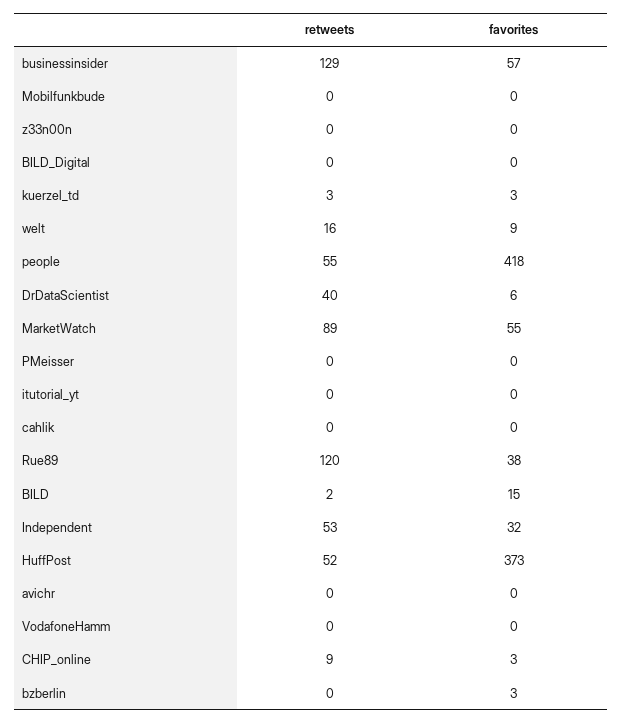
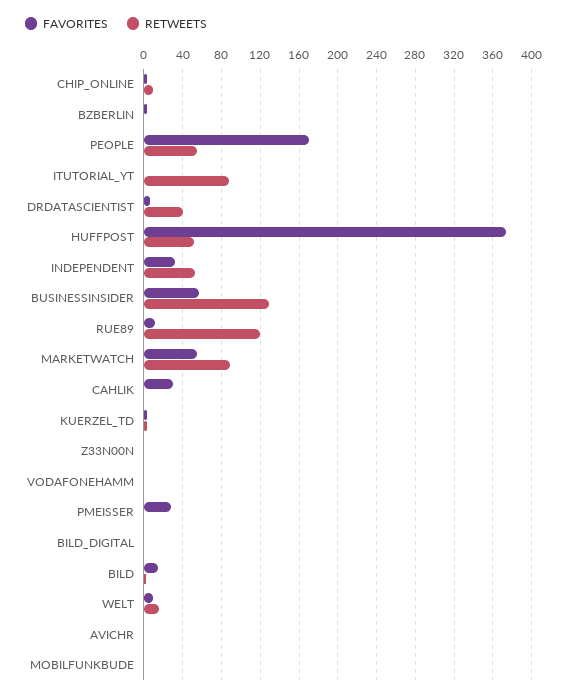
  {
    "retweets": {
      "businessinsider": 129,
      "Mobilfunkbude": 0,
      "z33n00n": 0,
      "BILD_Digital": 0,
      "kuerzel_td": 3,
      "welt": 16,
      "people": 55,
      "DrDataScientist": 40,
      "MarketWatch": 89,
      "PMeisser": 0,
-     "itutorial_yt": 0,
+     "itutorial_yt": 90,
      "cahlik": 0,
      "Rue89": 120,
      "BILD": 2,
      "Independent": 53,
      "HuffPost": 52,
      "avichr": 0,
      "VodafoneHamm": 0,
      "CHIP_online": 9,
      "bzberlin": 0
    },
    "favorites": {
      "businessinsider": 57,
      "Mobilfunkbude": 0,
      "z33n00n": 0,
      "BILD_Digital": 0,
      "kuerzel_td": 3,
      "welt": 9,
-     "people": 418,
+     "people": 170,
      "DrDataScientist": 6,
      "MarketWatch": 55,
-     "PMeisser": 0,
+     "PMeisser": 30,
      "itutorial_yt": 0,
-     "cahlik": 0,
+     "cahlik": 30,
-     "Rue89": 38,
+     "Rue89": 10,
      "BILD": 15,
      "Independent": 32,
      "HuffPost": 373,
      "avichr": 0,
      "VodafoneHamm": 0,
      "CHIP_online": 3,
      "bzberlin": 3
    }
  }

